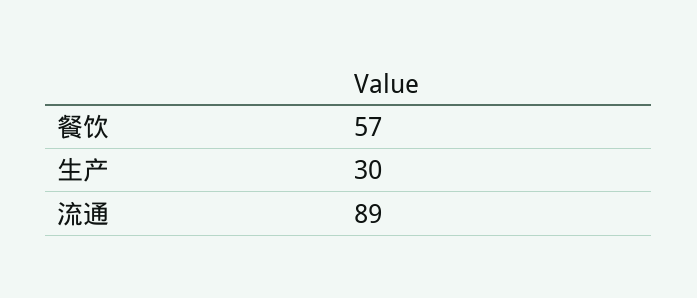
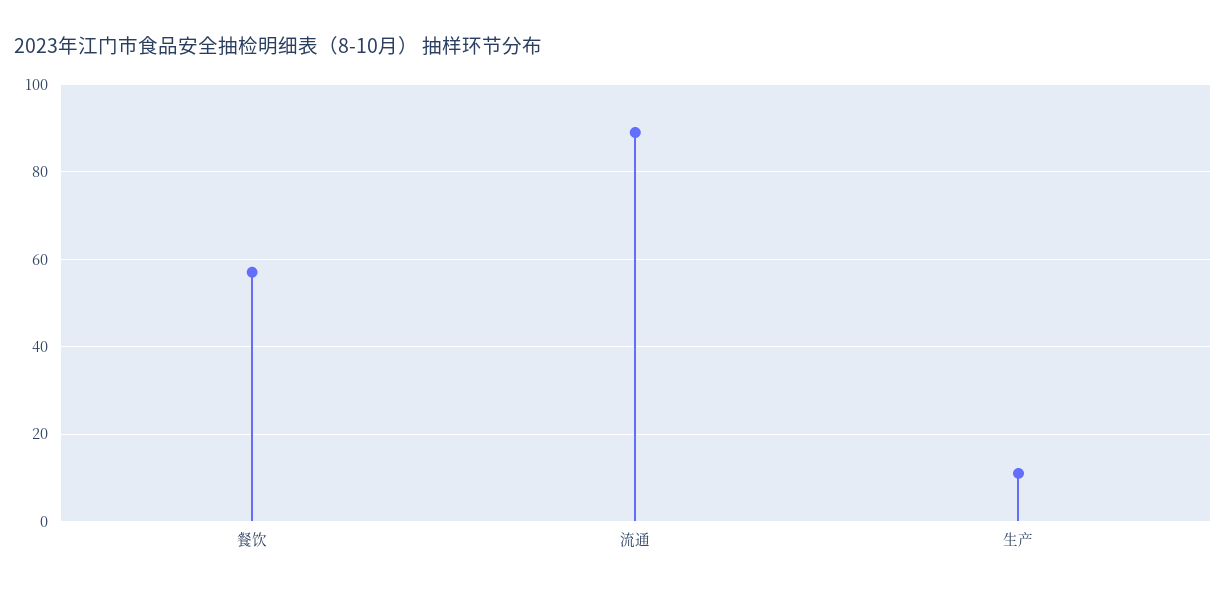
  {
    "餐饮": 57,
-   "生产": 30,
+   "生产": 10,
    "流通": 89
  }

